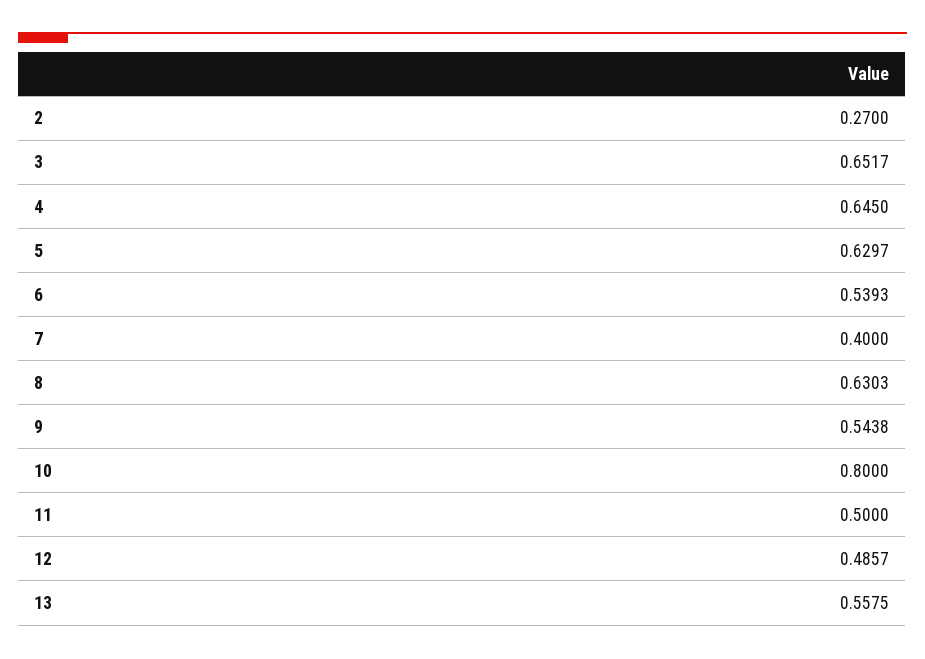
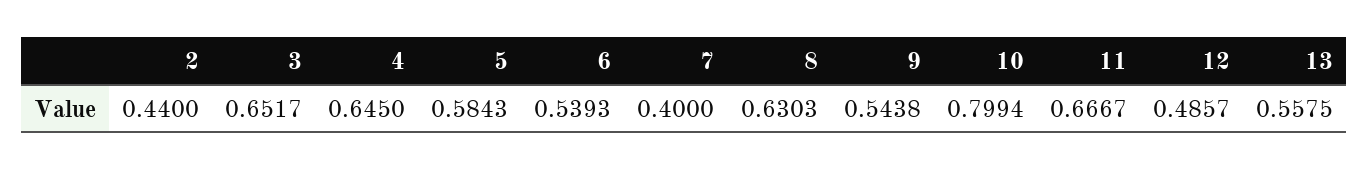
  {
-   "2": 0.27,
+   "2": 0.44,
    "3": 0.6517,
    "4": 0.645,
-   "5": 0.6297,
+   "5": 0.5843,
    "6": 0.5393,
    "7": 0.4,
    "8": 0.6303,
    "9": 0.5438,
-   "10": 0.8,
+   "10": 0.7994,
-   "11": 0.5,
+   "11": 0.6667,
    "12": 0.4857,
    "13": 0.5575
  }

